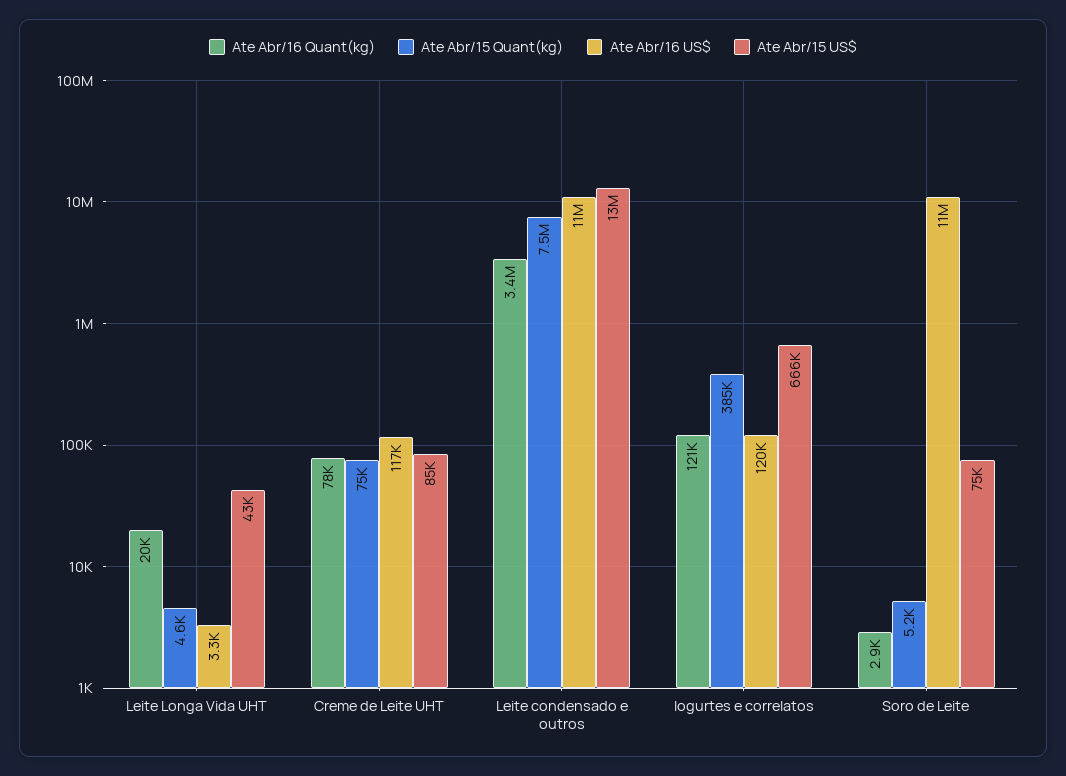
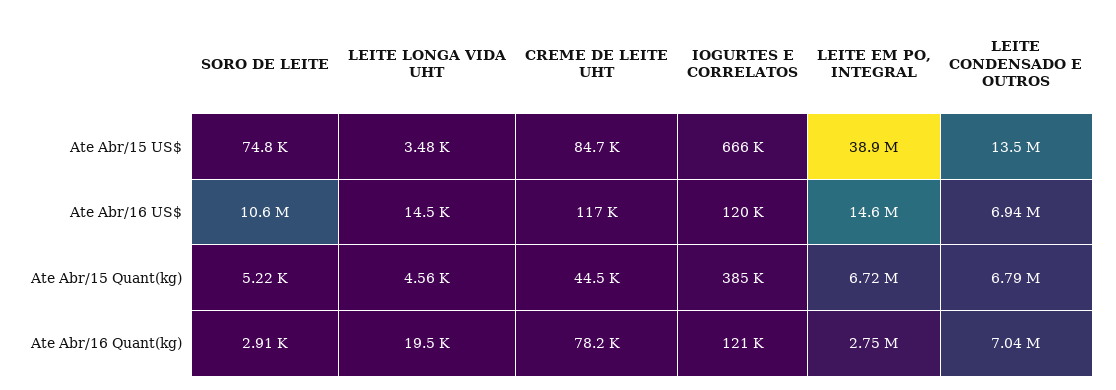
  {
    "Ate Abr/16 Quant(kg)": {
      "Leite Longa Vida UHT": 19500,
      "Creme de Leite UHT": 78200,
-     "Leite condensado e outros": 3400000,
+     "Leite condensado e outros": 7040000,
      "Iogurtes e correlatos": 121000,
-     "Soro de Leite": 2910
+     "Soro de Leite": 2910,
+     "LEITE EM PO, INTEGRAL": 2750000
    },
    "Ate Abr/15 Quant(kg)": {
      "Leite Longa Vida UHT": 4560,
-     "Creme de Leite UHT": 75000,
+     "Creme de Leite UHT": 44500,
-     "Leite condensado e outros": 7500000,
+     "Leite condensado e outros": 6790000,
      "Iogurtes e correlatos": 385000,
-     "Soro de Leite": 5220
+     "Soro de Leite": 5220,
+     "LEITE EM PO, INTEGRAL": 6720000
    },
    "Ate Abr/16 US$": {
-     "Leite Longa Vida UHT": 3300,
+     "Leite Longa Vida UHT": 14500,
      "Creme de Leite UHT": 117000,
-     "Leite condensado e outros": 11000000,
+     "Leite condensado e outros": 6940000,
      "Iogurtes e correlatos": 120000,
-     "Soro de Leite": 10600000
+     "Soro de Leite": 10600000,
+     "LEITE EM PO, INTEGRAL": 14600000
    },
    "Ate Abr/15 US$": {
-     "Leite Longa Vida UHT": 43000,
+     "Leite Longa Vida UHT": 3480,
      "Creme de Leite UHT": 84700,
      "Leite condensado e outros": 13500000,
      "Iogurtes e correlatos": 666000,
-     "Soro de Leite": 74800
+     "Soro de Leite": 74800,
+     "LEITE EM PO, INTEGRAL": 38900000
    }
  }

